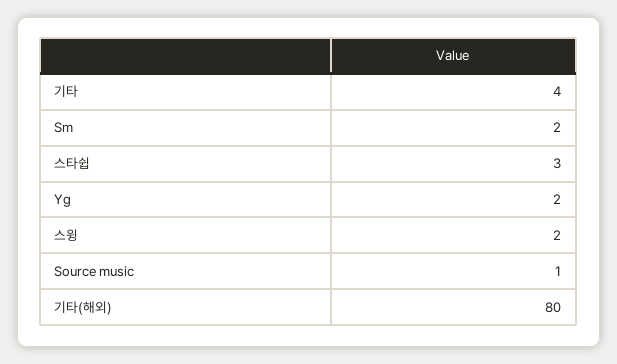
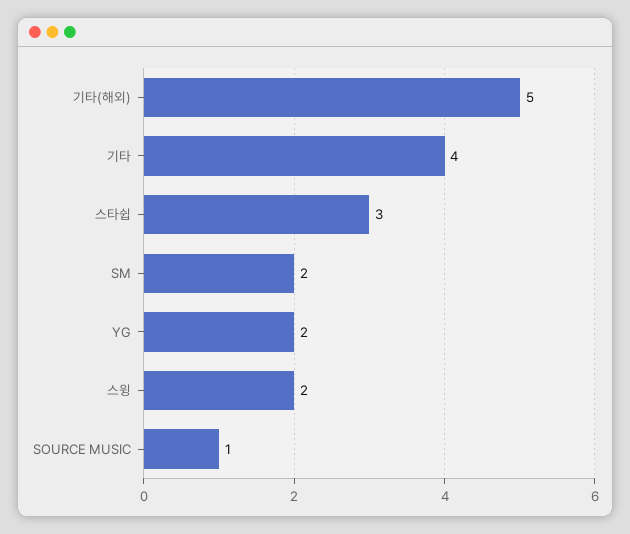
  {
    "기타": 4,
    "Sm": 2,
    "스타쉽": 3,
    "Yg": 2,
    "스윙": 2,
    "Source music": 1,
-   "기타(해외)": 80
+   "기타(해외)": 5
  }

